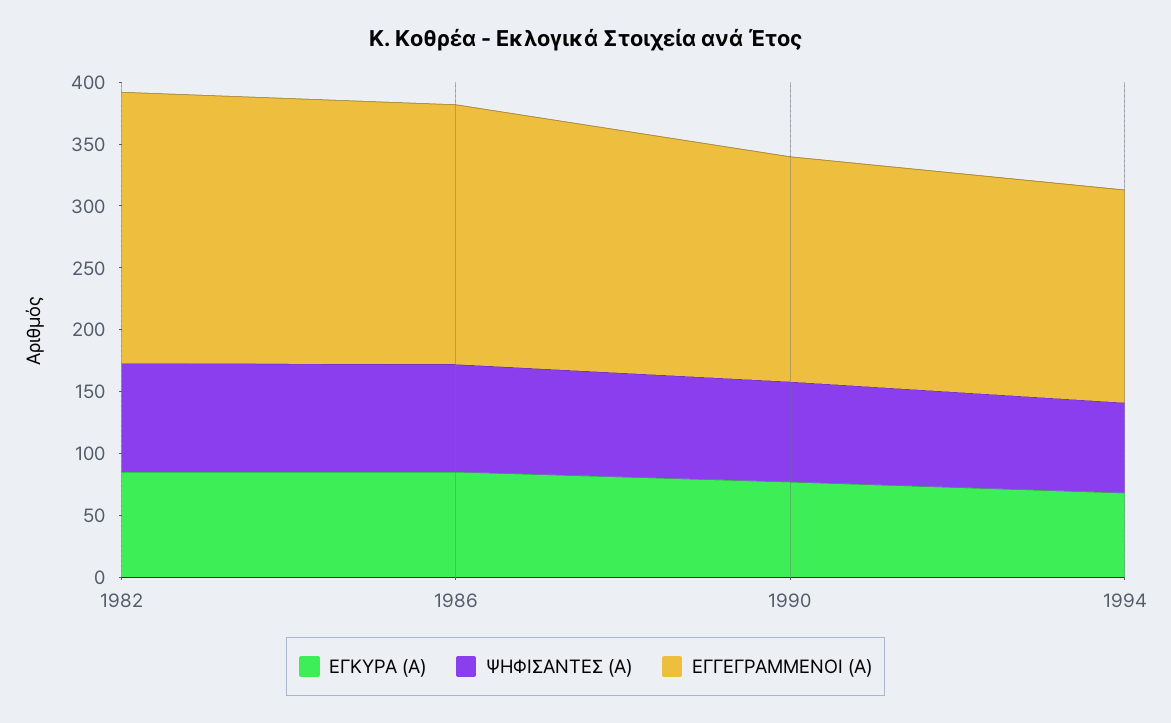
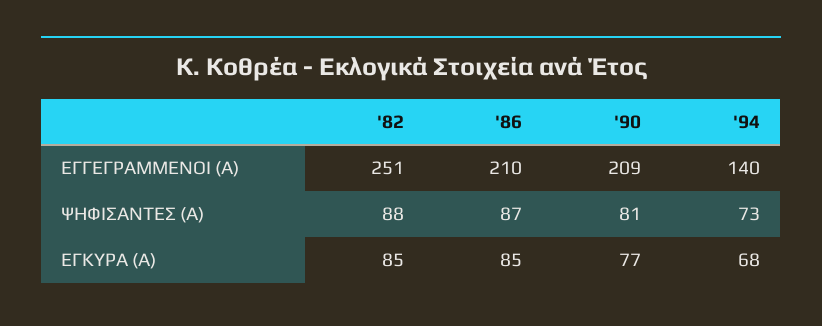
  {
    "ΕΓΚΥΡΑ (Α)": {
      "1982": 85,
      "1986": 85,
      "1990": 77,
      "1994": 68
    },
    "ΨΗΦΙΣΑΝΤΕΣ (Α)": {
      "1982": 88,
      "1986": 87,
      "1990": 81,
      "1994": 73
    },
    "ΕΓΓΕΓΡΑΜΜΕΝΟΙ (Α)": {
-     "1982": 220,
+     "1982": 251,
      "1986": 210,
-     "1990": 180,
+     "1990": 209,
-     "1994": 170
+     "1994": 140
    }
  }

